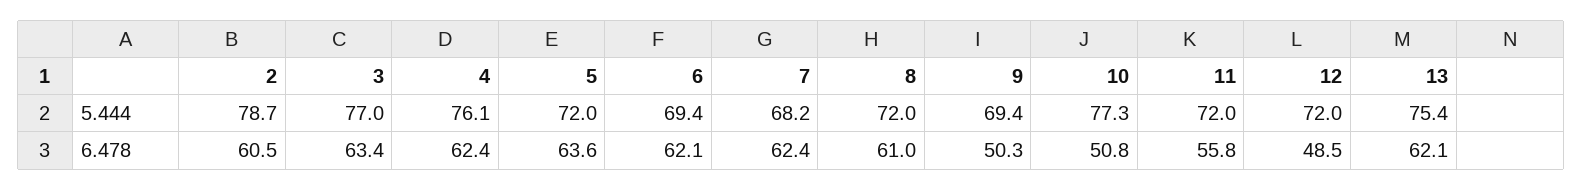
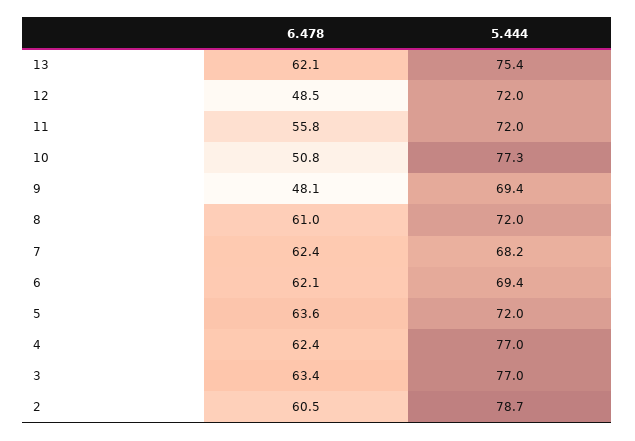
  {
    "2": {
      "5.444": 78.7,
      "6.478": 60.5
    },
    "3": {
      "5.444": 77,
      "6.478": 63.4
    },
    "4": {
-     "5.444": 76.1,
+     "5.444": 77,
      "6.478": 62.4
    },
    "5": {
      "5.444": 72,
      "6.478": 63.6
    },
    "6": {
      "5.444": 69.4,
      "6.478": 62.1
    },
    "7": {
      "5.444": 68.2,
      "6.478": 62.4
    },
    "8": {
      "5.444": 72,
      "6.478": 61
    },
    "9": {
      "5.444": 69.4,
-     "6.478": 50.3
+     "6.478": 48.1
    },
    "10": {
      "5.444": 77.3,
      "6.478": 50.8
    },
    "11": {
      "5.444": 72,
      "6.478": 55.8
    },
    "12": {
      "5.444": 72,
      "6.478": 48.5
    },
    "13": {
      "5.444": 75.4,
      "6.478": 62.1
    }
  }

